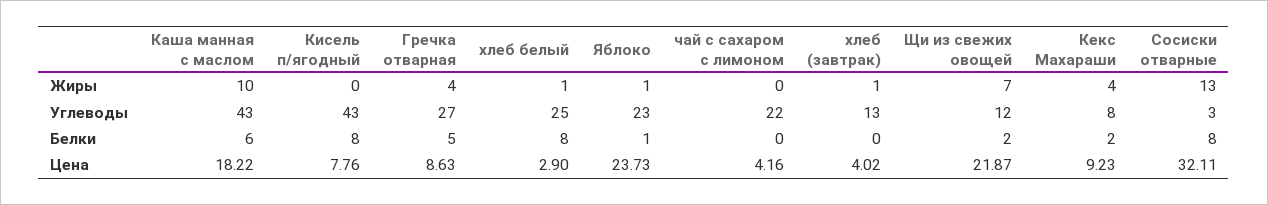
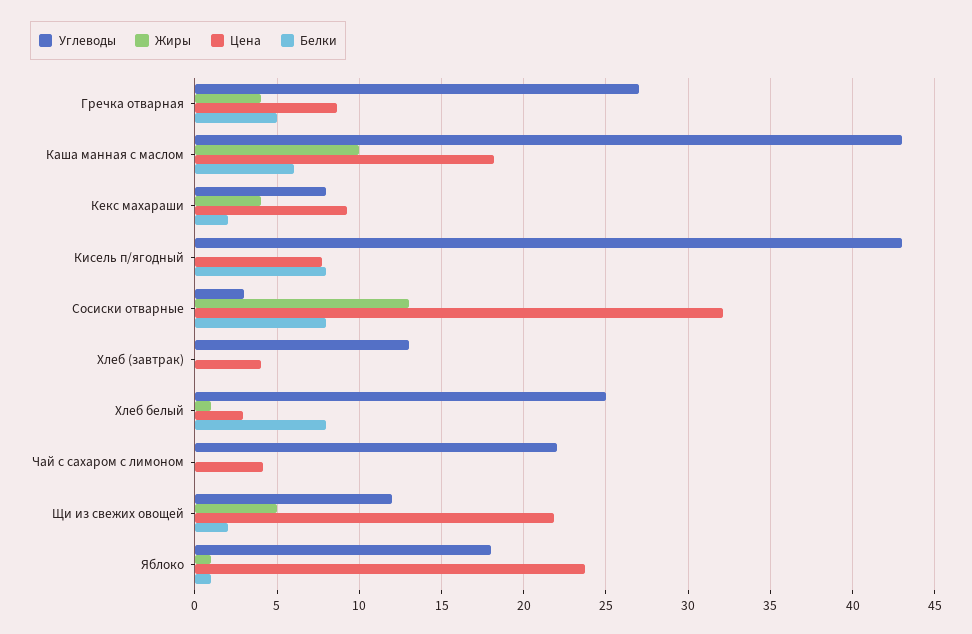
  {
    "Жиры": {
      "Каша манная с маслом": 10,
      "Кисель п/ягодный": 0,
      "Гречка отварная": 4,
      "хлеб белый": 1,
      "Яблоко": 1,
      "чай с сахаром с лимоном": 0,
-     "хлеб (завтрак)": 1,
+     "хлеб (завтрак)": 0,
-     "Щи из свежих овощей": 7,
+     "Щи из свежих овощей": 5,
      "Кекс Махараши": 4,
      "Сосиски отварные": 13
    },
    "Углеводы": {
      "Каша манная с маслом": 43,
      "Кисель п/ягодный": 43,
      "Гречка отварная": 27,
      "хлеб белый": 25,
-     "Яблоко": 23,
+     "Яблоко": 18,
      "чай с сахаром с лимоном": 22,
      "хлеб (завтрак)": 13,
      "Щи из свежих овощей": 12,
      "Кекс Махараши": 8,
      "Сосиски отварные": 3
    },
    "Белки": {
      "Каша манная с маслом": 6,
      "Кисель п/ягодный": 8,
      "Гречка отварная": 5,
      "хлеб белый": 8,
      "Яблоко": 1,
      "чай с сахаром с лимоном": 0,
      "хлеб (завтрак)": 0,
      "Щи из свежих овощей": 2,
      "Кекс Махараши": 2,
      "Сосиски отварные": 8
    },
    "Цена": {
      "Каша манная с маслом": 18.22,
      "Кисель п/ягодный": 7.76,
      "Гречка отварная": 8.63,
      "хлеб белый": 2.9,
      "Яблоко": 23.73,
      "чай с сахаром с лимоном": 4.16,
      "хлеб (завтрак)": 4.02,
      "Щи из свежих овощей": 21.87,
      "Кекс Махараши": 9.23,
      "Сосиски отварные": 32.11
    }
  }

